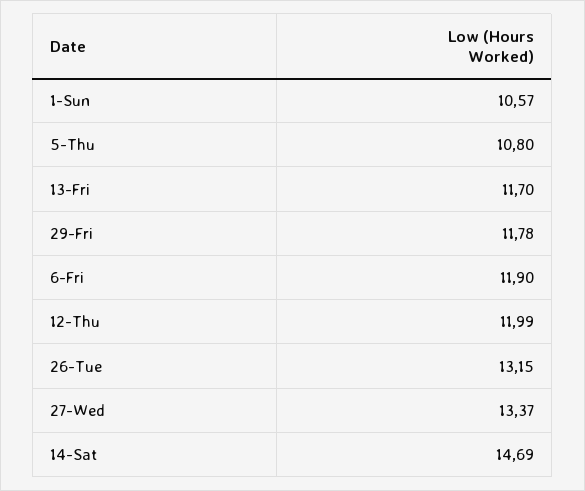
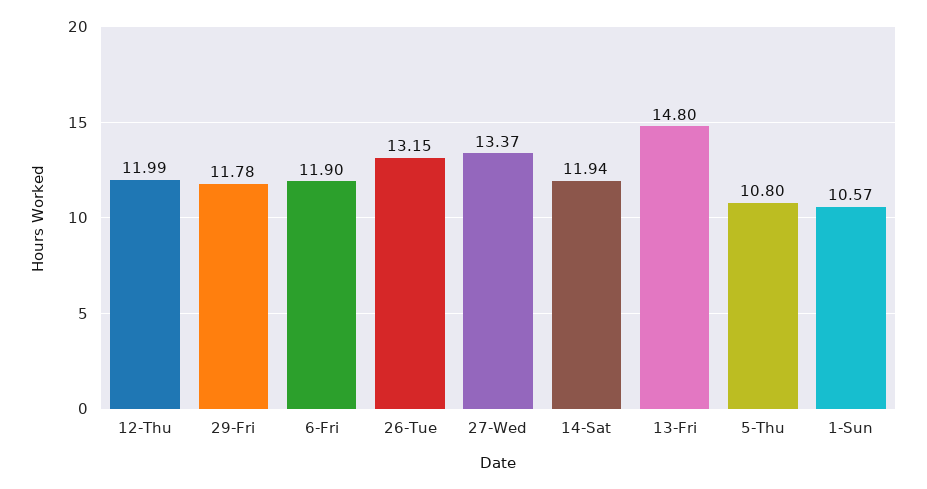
  {
    "1-Sun": 10.57,
    "5-Thu": 10.8,
-   "13-Fri": 11.7,
+   "13-Fri": 14.8,
    "29-Fri": 11.78,
    "6-Fri": 11.9,
    "12-Thu": 11.99,
    "26-Tue": 13.15,
    "27-Wed": 13.37,
-   "14-Sat": 14.69
+   "14-Sat": 11.94
  }

